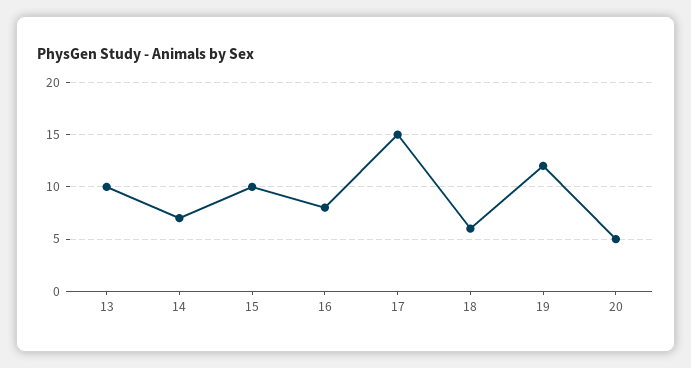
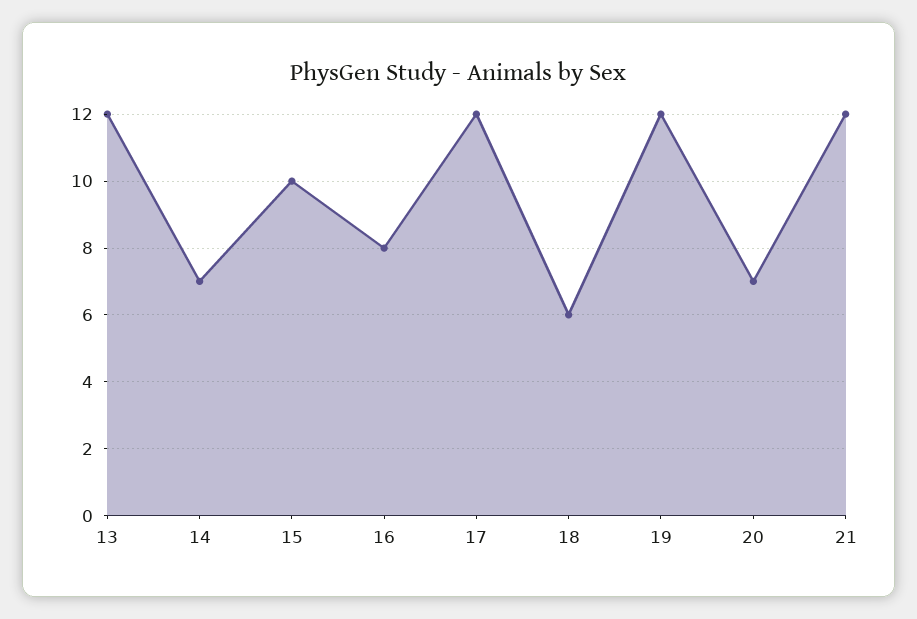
  {
-   "13": 10,
+   "13": 12,
    "14": 7,
    "15": 10,
    "16": 8,
-   "17": 15,
+   "17": 12,
    "18": 6,
    "19": 12,
-   "20": 5
+   "20": 7,
+   "21": 12
  }

